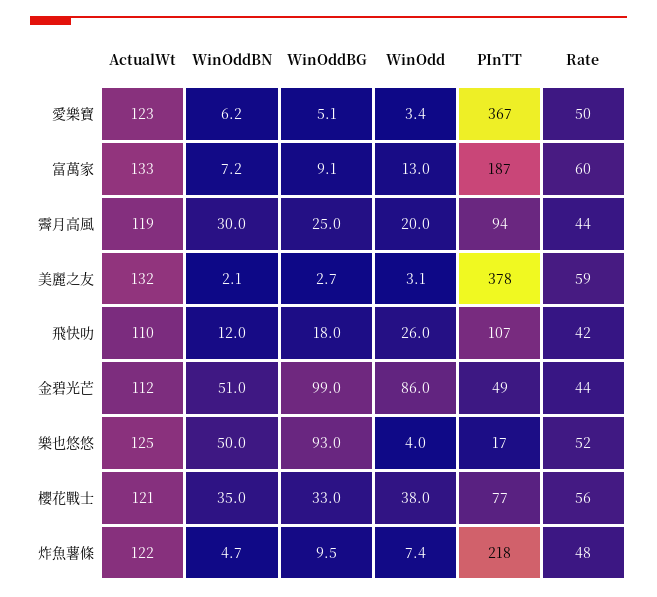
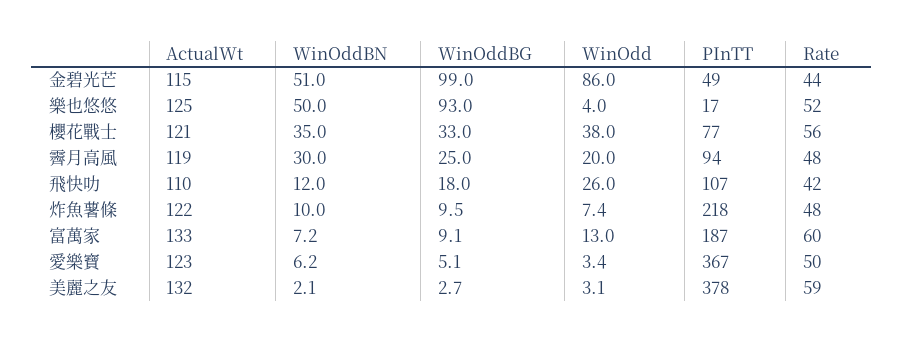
  {
    "ActualWt": {
      "愛樂寶": 123,
      "富萬家": 133,
      "霽月高風": 119,
      "美麗之友": 132,
      "飛快叻": 110,
-     "金碧光芒": 112,
+     "金碧光芒": 115,
      "樂也悠悠": 125,
      "櫻花戰士": 121,
      "炸魚薯條": 122
    },
    "WinOddBN": {
      "愛樂寶": 6.2,
      "富萬家": 7.2,
      "霽月高風": 30,
      "美麗之友": 2.1,
      "飛快叻": 12,
      "金碧光芒": 51,
      "樂也悠悠": 50,
      "櫻花戰士": 35,
-     "炸魚薯條": 4.7
+     "炸魚薯條": 10
    },
    "WinOddBG": {
      "愛樂寶": 5.1,
      "富萬家": 9.1,
      "霽月高風": 25,
      "美麗之友": 2.7,
      "飛快叻": 18,
      "金碧光芒": 99,
      "樂也悠悠": 93,
      "櫻花戰士": 33,
      "炸魚薯條": 9.5
    },
    "WinOdd": {
      "愛樂寶": 3.4,
      "富萬家": 13,
      "霽月高風": 20,
      "美麗之友": 3.1,
      "飛快叻": 26,
      "金碧光芒": 86,
      "樂也悠悠": 4,
      "櫻花戰士": 38,
      "炸魚薯條": 7.4
    },
    "PInTT": {
      "愛樂寶": 367,
      "富萬家": 187,
      "霽月高風": 94,
      "美麗之友": 378,
      "飛快叻": 107,
      "金碧光芒": 49,
      "樂也悠悠": 17,
      "櫻花戰士": 77,
      "炸魚薯條": 218
    },
    "Rate": {
      "愛樂寶": 50,
      "富萬家": 60,
-     "霽月高風": 44,
+     "霽月高風": 48,
      "美麗之友": 59,
      "飛快叻": 42,
      "金碧光芒": 44,
      "樂也悠悠": 52,
      "櫻花戰士": 56,
      "炸魚薯條": 48
    }
  }

